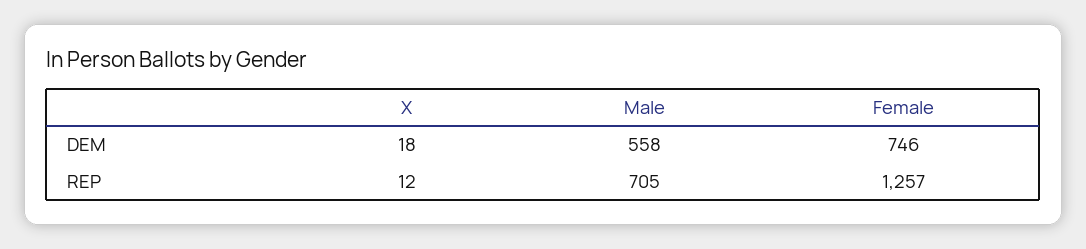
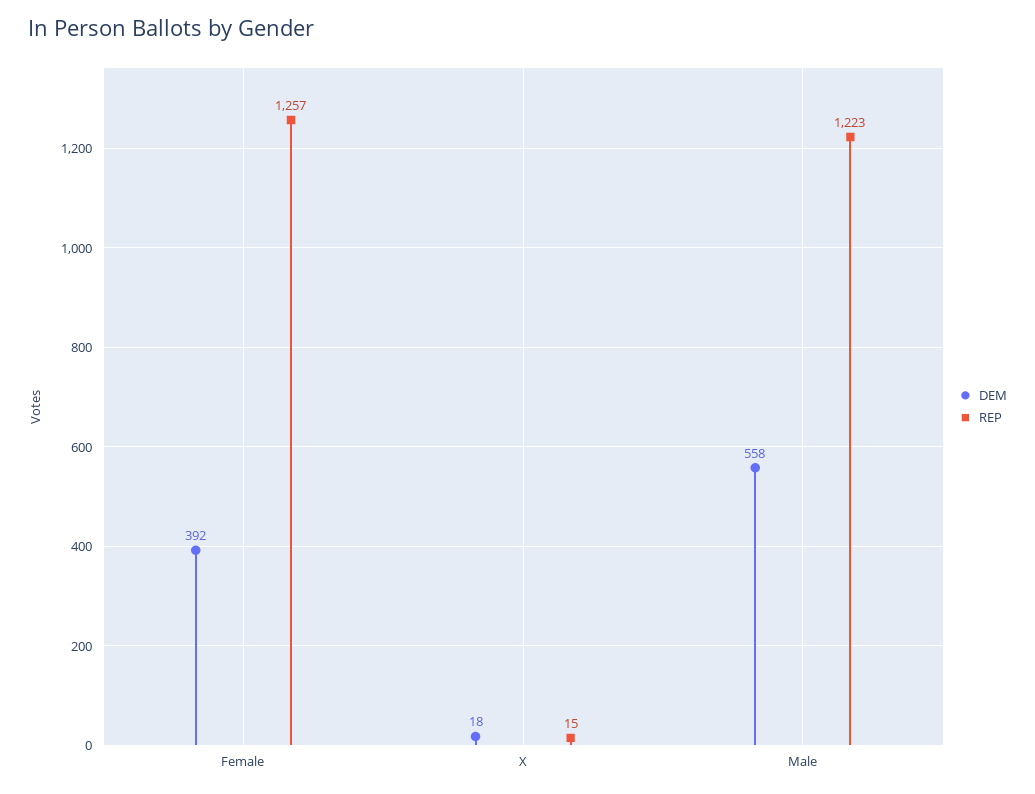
  {
    "DEM": {
      "X": 18,
      "Male": 558,
-     "Female": 746
+     "Female": 392
    },
    "REP": {
-     "X": 12,
+     "X": 15,
-     "Male": 705,
+     "Male": 1223,
      "Female": 1257
    }
  }

